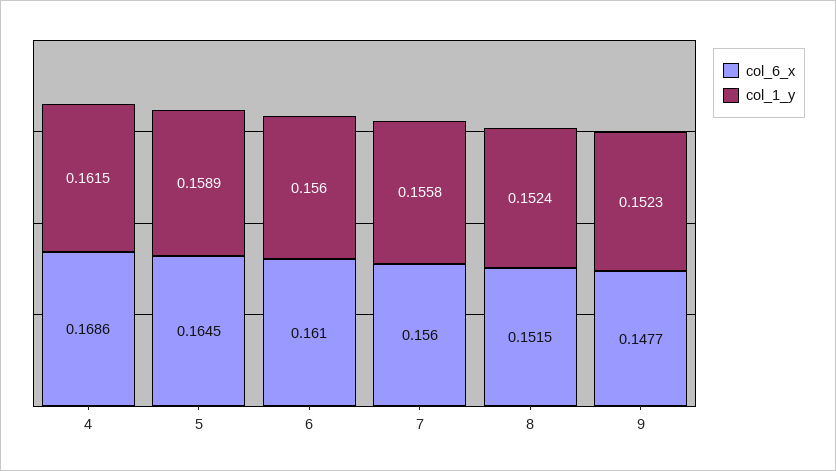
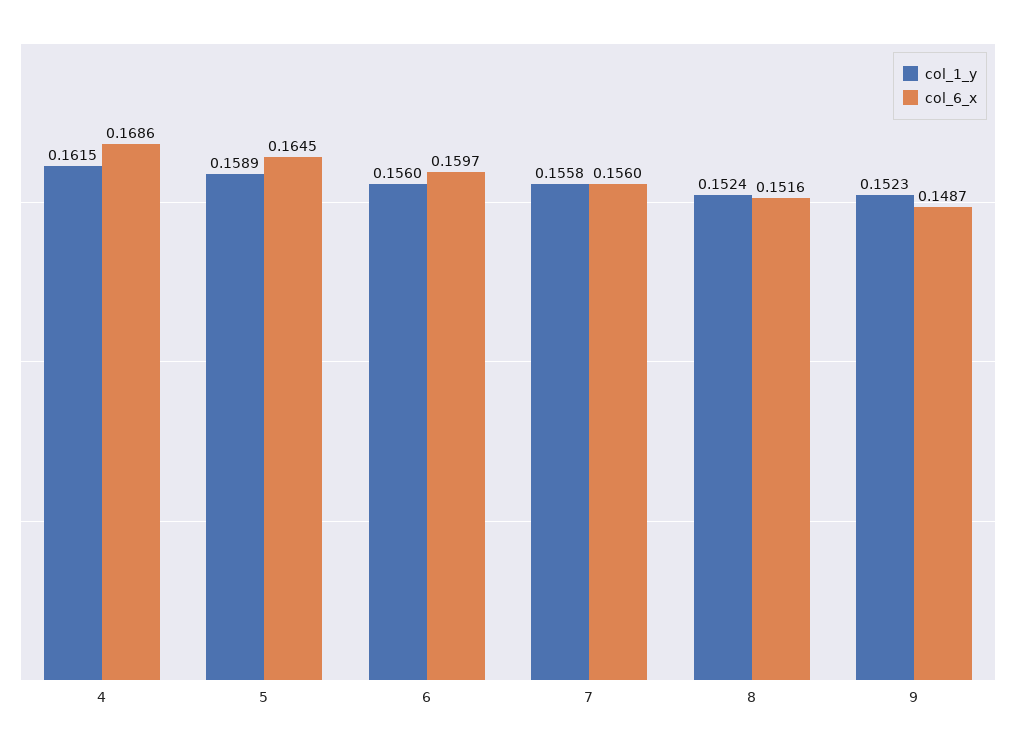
  {
    "col_6_x": {
      "4": 0.1686,
      "5": 0.1645,
-     "6": 0.161,
+     "6": 0.1597,
      "7": 0.156,
-     "8": 0.1515,
+     "8": 0.1516,
-     "9": 0.1477
+     "9": 0.1487
    },
    "col_1_y": {
      "4": 0.1615,
      "5": 0.1589,
      "6": 0.156,
      "7": 0.1558,
      "8": 0.1524,
      "9": 0.1523
    }
  }

